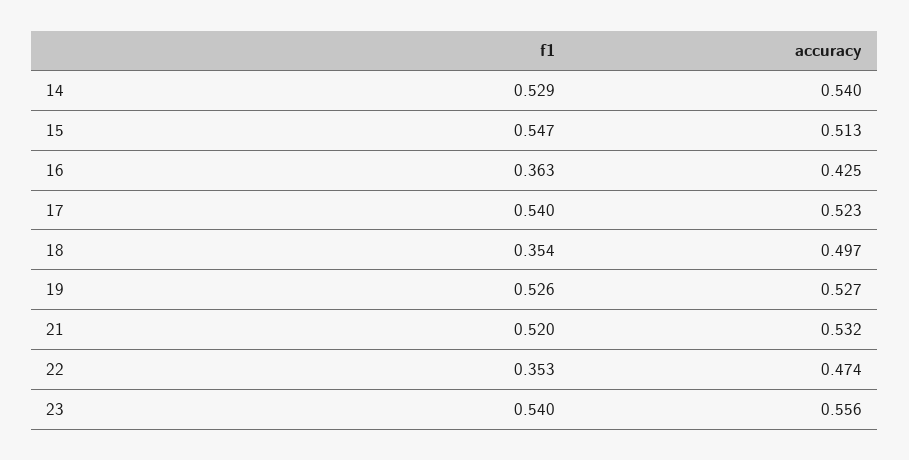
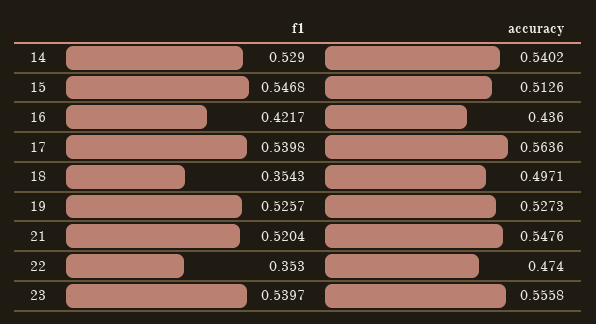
  {
    "f1": {
      "14": 0.529,
      "15": 0.5468,
-     "16": 0.363,
+     "16": 0.4217,
      "17": 0.5398,
      "18": 0.3543,
      "19": 0.5257,
      "21": 0.5204,
      "22": 0.353,
      "23": 0.5397
    },
    "accuracy": {
      "14": 0.5402,
      "15": 0.5126,
-     "16": 0.425,
+     "16": 0.436,
-     "17": 0.523,
+     "17": 0.5636,
      "18": 0.4971,
      "19": 0.5273,
-     "21": 0.532,
+     "21": 0.5476,
      "22": 0.474,
      "23": 0.5558
    }
  }

